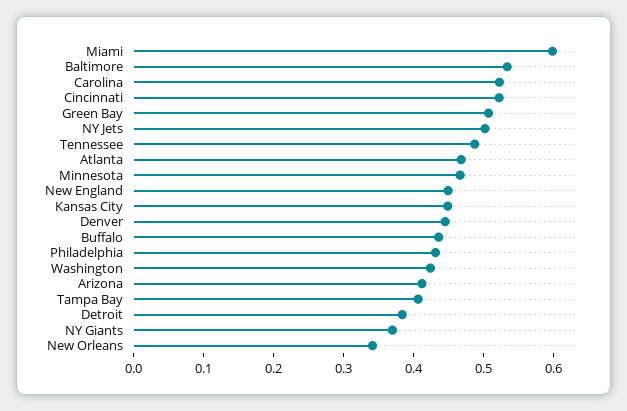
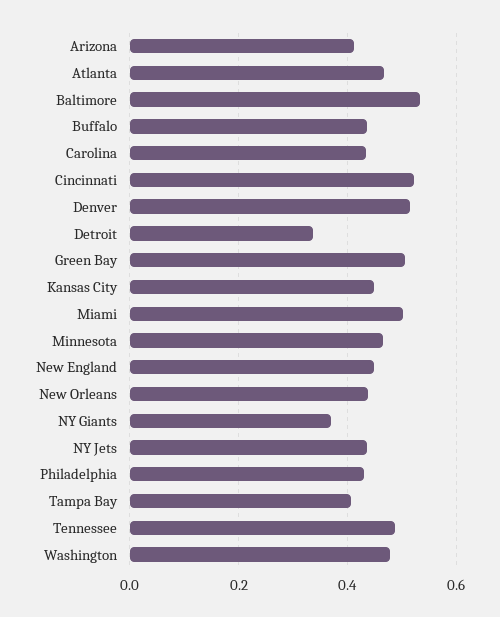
  {
-   "Miami": 0.6,
+   "Miami": 0.5,
    "Baltimore": 0.54,
-   "Carolina": 0.52,
+   "Carolina": 0.44,
    "Cincinnati": 0.52,
    "Green Bay": 0.5,
-   "NY Jets": 0.5,
+   "NY Jets": 0.44,
    "Tennessee": 0.48,
    "Atlanta": 0.46,
    "Minnesota": 0.46,
    "New England": 0.44,
    "Kansas City": 0.44,
-   "Denver": 0.44,
+   "Denver": 0.52,
    "Buffalo": 0.44,
    "Philadelphia": 0.44,
-   "Washington": 0.42,
+   "Washington": 0.48,
    "Arizona": 0.42,
    "Tampa Bay": 0.4,
-   "Detroit": 0.38,
+   "Detroit": 0.34,
    "NY Giants": 0.36,
-   "New Orleans": 0.34
+   "New Orleans": 0.44
  }

